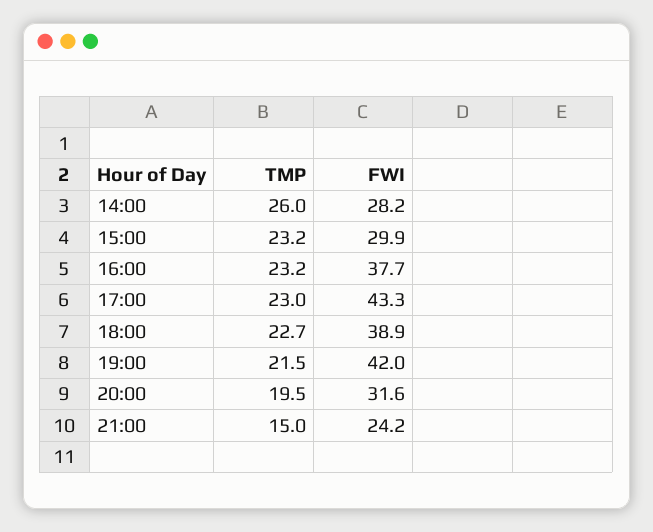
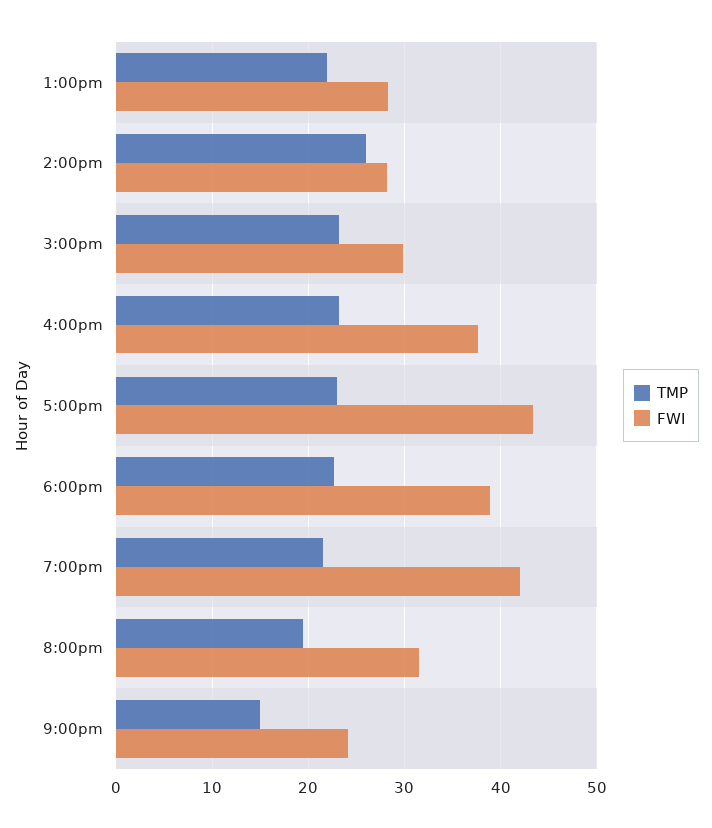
  {
    "TMP": {
      "14:00": 26,
      "15:00": 23.2,
      "16:00": 23.2,
      "17:00": 23,
      "18:00": 22.7,
      "19:00": 21.5,
      "20:00": 19.5,
-     "21:00": 15
+     "21:00": 15,
+     "1:00pm": 22
    },
    "FWI": {
      "14:00": 28.2,
      "15:00": 29.9,
      "16:00": 37.7,
      "17:00": 43.3,
      "18:00": 38.9,
      "19:00": 42,
      "20:00": 31.6,
-     "21:00": 24.2
+     "21:00": 24.2,
+     "1:00pm": 28
    }
  }

